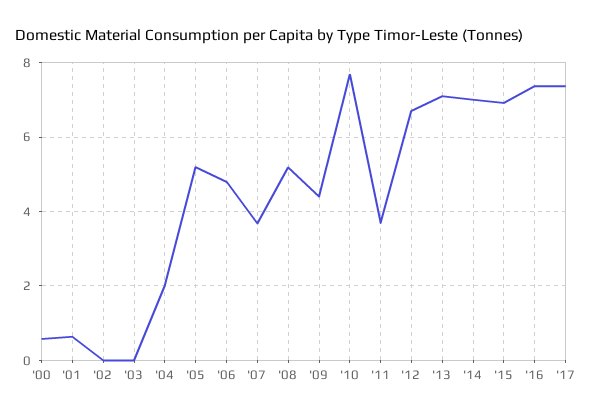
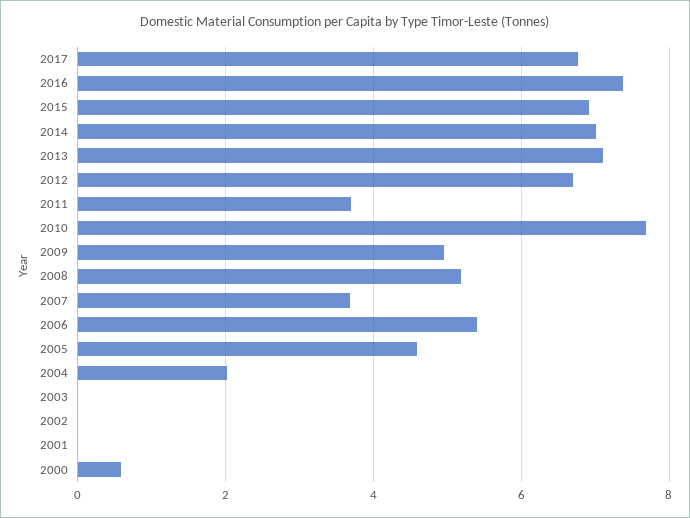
  {
    "'00": 0.6,
-   "'01": 0.6,
+   "'01": 0,
    "'02": 0,
    "'03": 0,
    "'04": 2,
-   "'05": 5.2,
+   "'05": 4.6,
-   "'06": 4.8,
+   "'06": 5.4,
    "'07": 3.6,
    "'08": 5.2,
-   "'09": 4.4,
+   "'09": 5,
    "'10": 7.6,
    "'11": 3.6,
    "'12": 6.8,
    "'13": 7.2,
    "'14": 7,
    "'15": 7,
    "'16": 7.4,
-   "'17": 7.4
+   "'17": 6.8
  }

